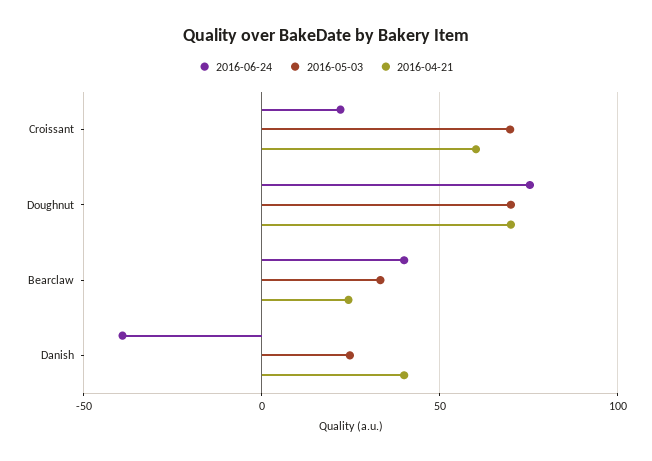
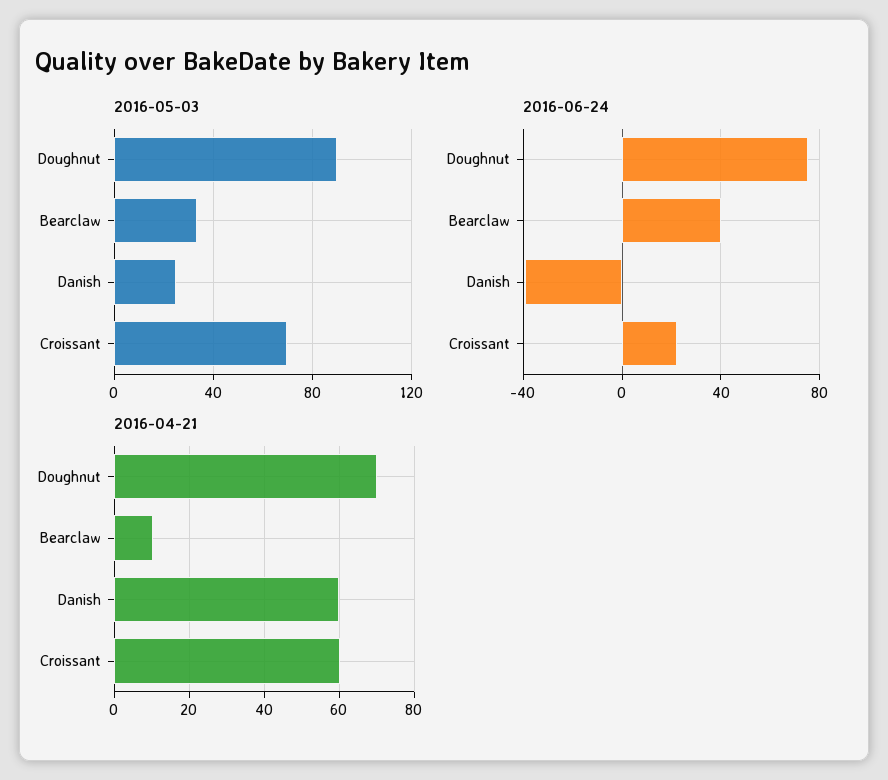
  {
    "2016-06-24": {
      "Croissant": 20,
      "Doughnut": 75,
      "Bearclaw": 40,
      "Danish": -40
    },
    "2016-05-03": {
      "Croissant": 70,
-     "Doughnut": 70,
+     "Doughnut": 90,
      "Bearclaw": 35,
      "Danish": 25
    },
    "2016-04-21": {
      "Croissant": 60,
      "Doughnut": 70,
-     "Bearclaw": 25,
+     "Bearclaw": 10,
-     "Danish": 40
+     "Danish": 60
    }
  }

